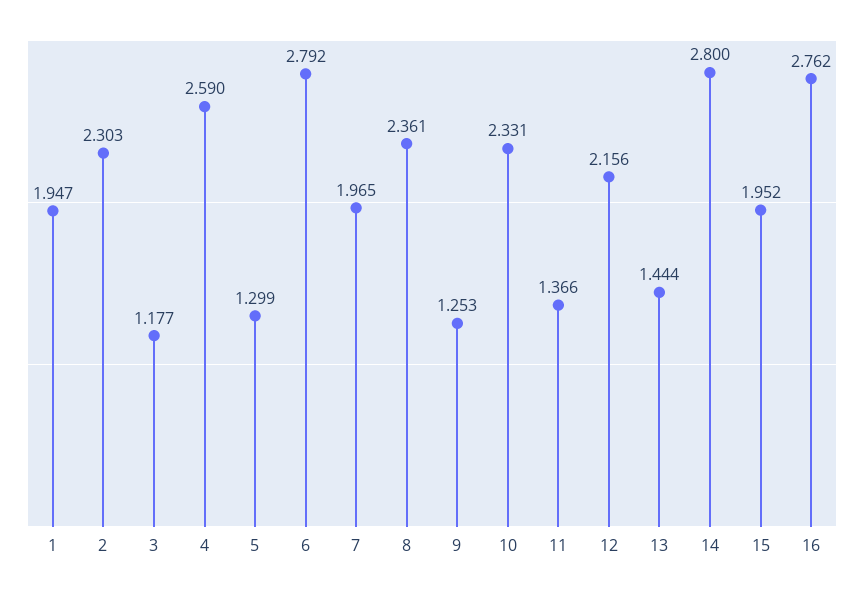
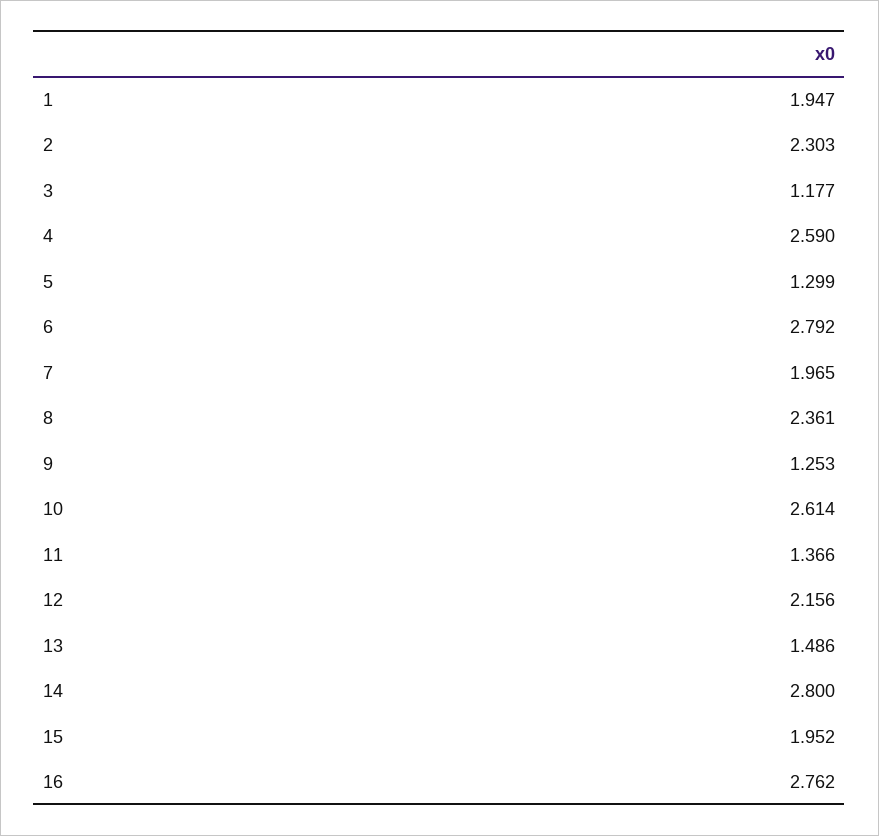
  {
    "1": 1.947,
    "2": 2.303,
    "3": 1.177,
    "4": 2.59,
    "5": 1.299,
    "6": 2.792,
    "7": 1.965,
    "8": 2.361,
    "9": 1.253,
-   "10": 2.331,
+   "10": 2.614,
    "11": 1.366,
    "12": 2.156,
-   "13": 1.444,
+   "13": 1.486,
    "14": 2.8,
    "15": 1.952,
    "16": 2.762
  }

